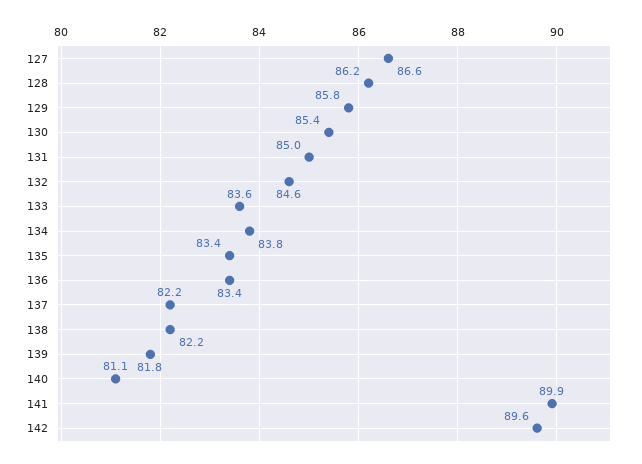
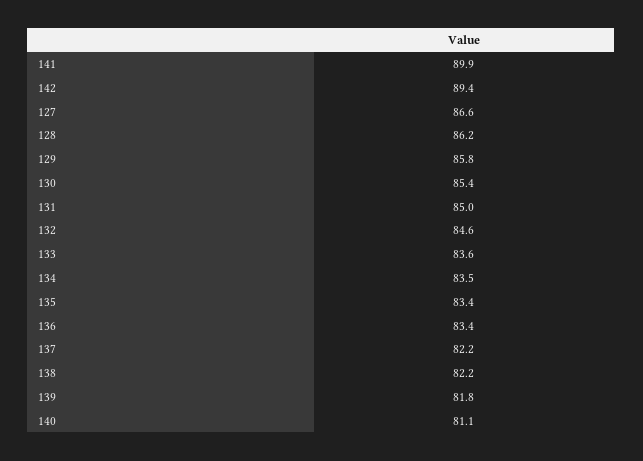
  {
    "127": 86.6,
    "128": 86.2,
    "129": 85.8,
    "130": 85.4,
    "131": 85,
    "132": 84.6,
    "133": 83.6,
-   "134": 83.8,
+   "134": 83.5,
    "135": 83.4,
    "136": 83.4,
    "137": 82.2,
    "138": 82.2,
    "139": 81.8,
    "140": 81.1,
    "141": 89.9,
-   "142": 89.6
+   "142": 89.4
  }

